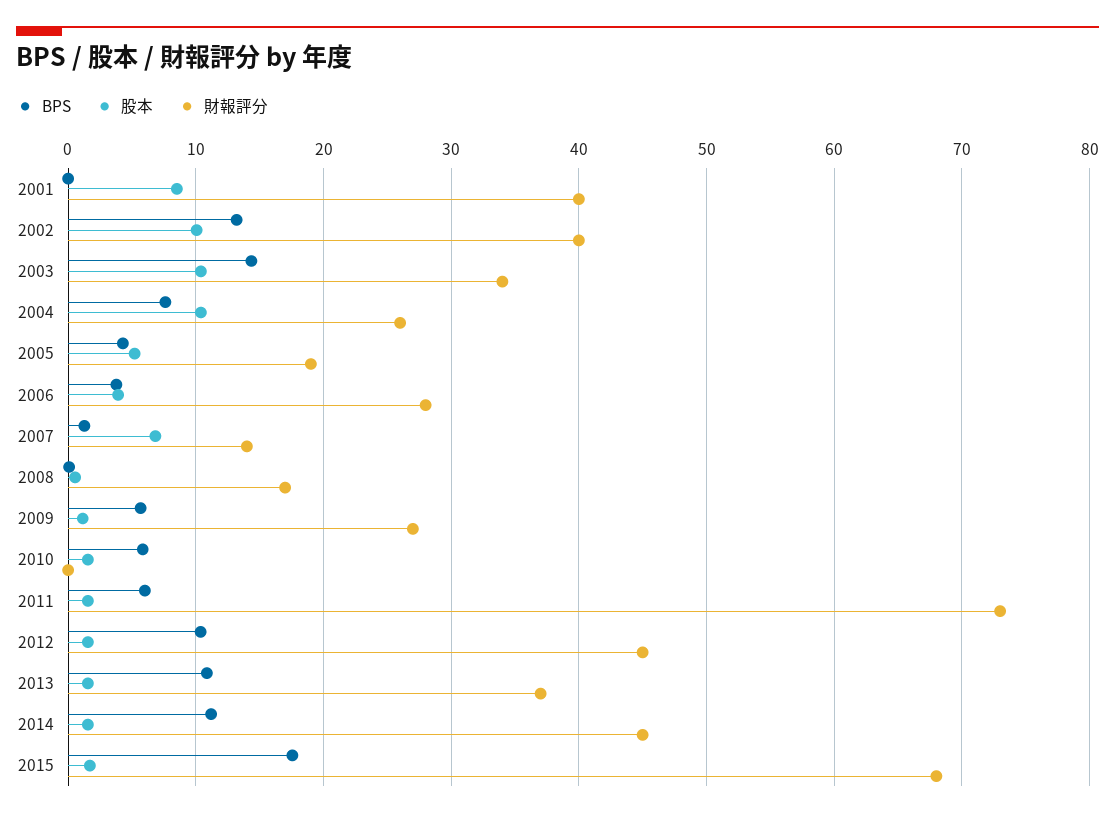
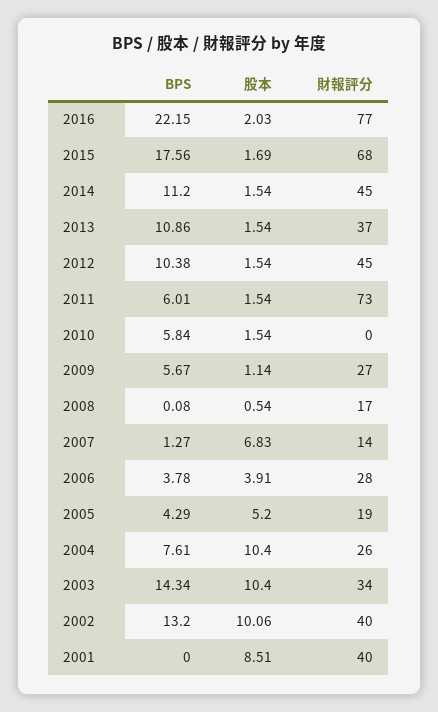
  {
    "BPS": {
      "2001": 0,
      "2002": 13.2,
      "2003": 14.34,
      "2004": 7.61,
      "2005": 4.29,
      "2006": 3.78,
      "2007": 1.27,
      "2008": 0.08,
      "2009": 5.67,
      "2010": 5.84,
      "2011": 6.01,
      "2012": 10.38,
      "2013": 10.86,
      "2014": 11.2,
-     "2015": 17.56
+     "2015": 17.56,
+     "2016": 22.15
    },
    "股本": {
      "2001": 8.51,
      "2002": 10.06,
      "2003": 10.4,
      "2004": 10.4,
      "2005": 5.2,
      "2006": 3.91,
      "2007": 6.83,
      "2008": 0.54,
      "2009": 1.14,
      "2010": 1.54,
      "2011": 1.54,
      "2012": 1.54,
      "2013": 1.54,
      "2014": 1.54,
-     "2015": 1.69
+     "2015": 1.69,
+     "2016": 2.03
    },
    "財報評分": {
      "2001": 40,
      "2002": 40,
      "2003": 34,
      "2004": 26,
      "2005": 19,
      "2006": 28,
      "2007": 14,
      "2008": 17,
      "2009": 27,
      "2010": 0,
      "2011": 73,
      "2012": 45,
      "2013": 37,
      "2014": 45,
-     "2015": 68
+     "2015": 68,
+     "2016": 77
    }
  }

